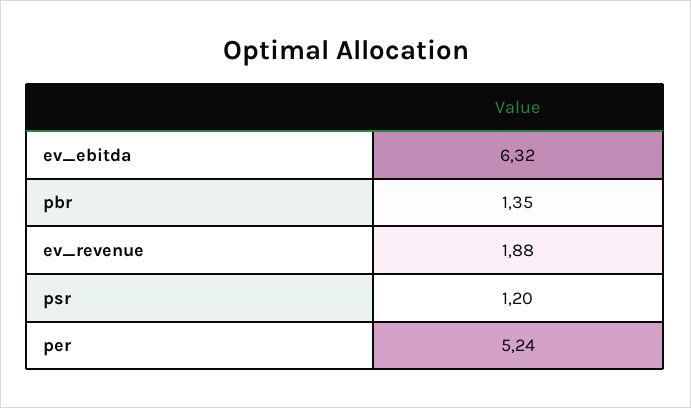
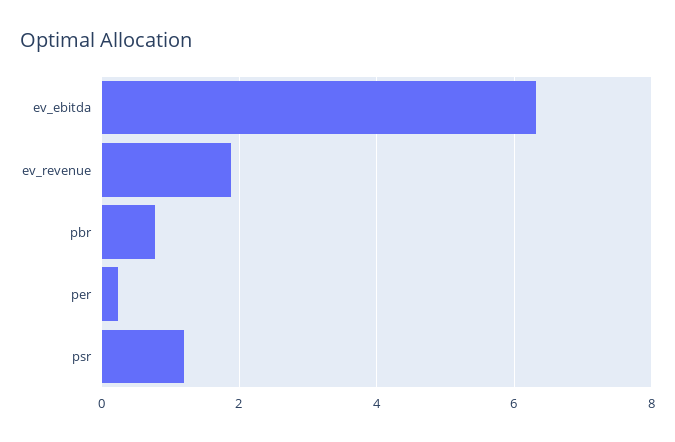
  {
    "ev_ebitda": 6.32,
-   "pbr": 1.35,
+   "pbr": 0.8,
    "ev_revenue": 1.88,
    "psr": 1.2,
-   "per": 5.24
+   "per": 0.2
  }

